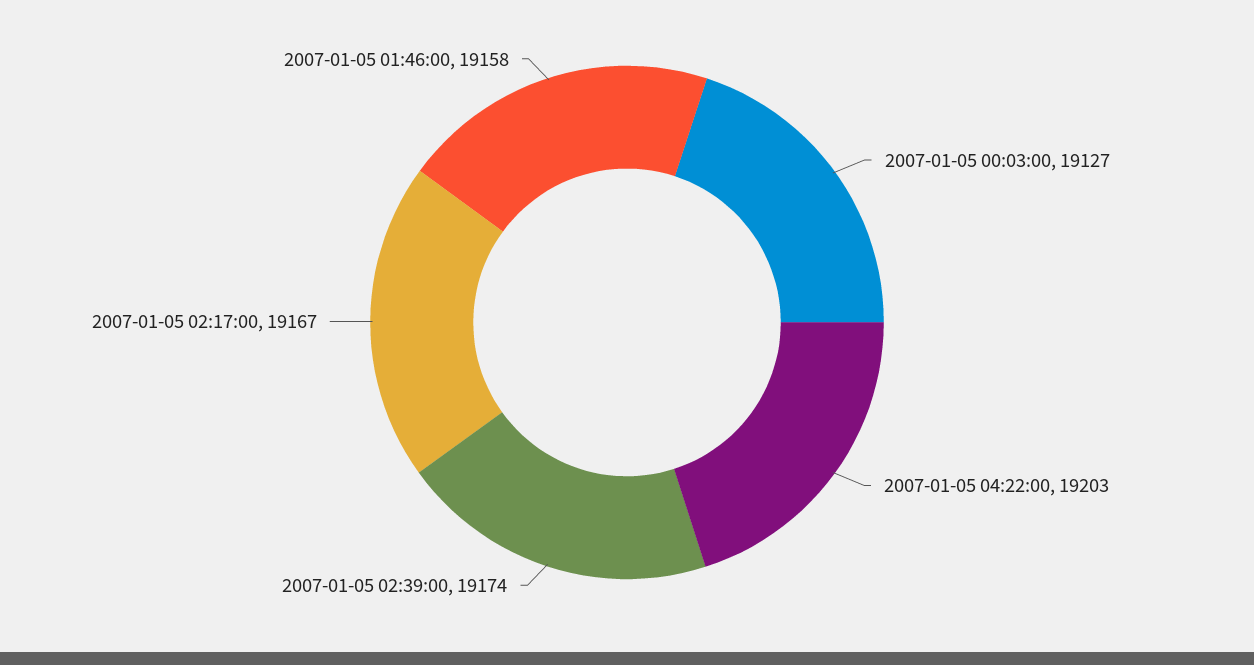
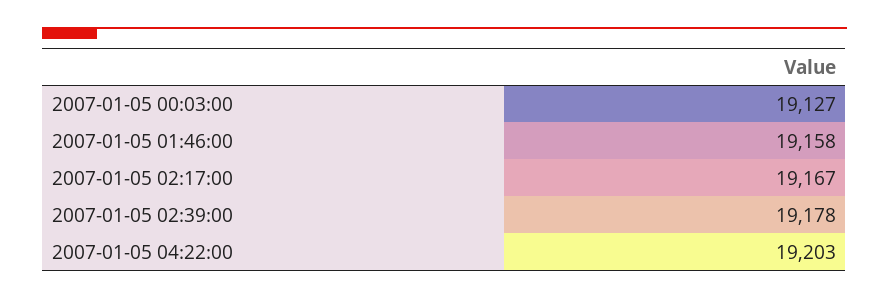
  {
    "2007-01-05 00:03:00": 19127,
    "2007-01-05 04:22:00": 19203,
-   "2007-01-05 02:39:00": 19174,
+   "2007-01-05 02:39:00": 19178,
    "2007-01-05 02:17:00": 19167,
    "2007-01-05 01:46:00": 19158
  }

